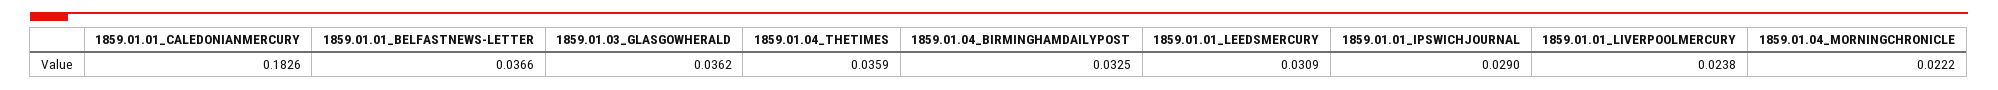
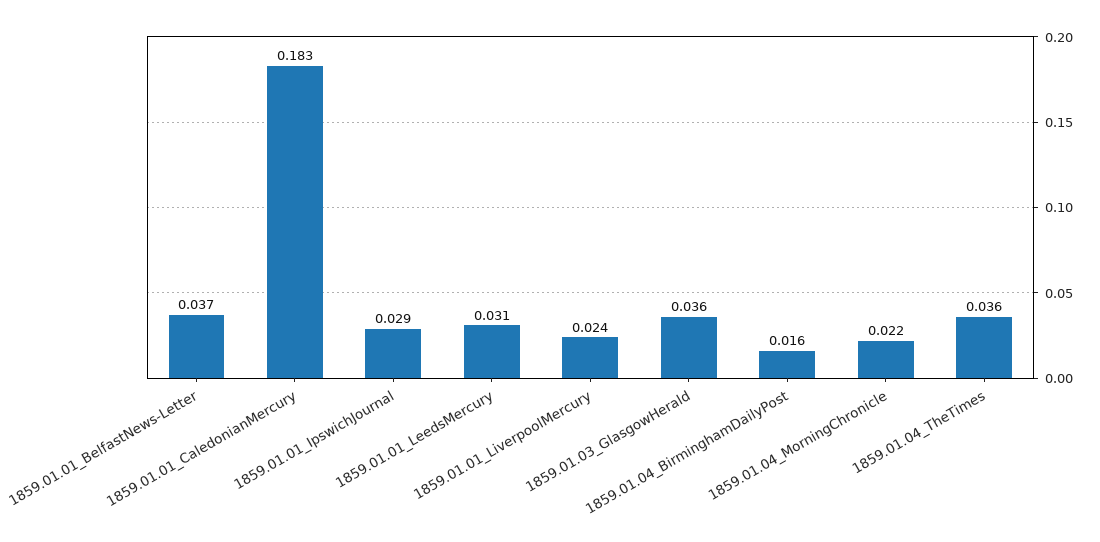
  {
    "1859.01.01_CALEDONIANMERCURY": 0.1826,
    "1859.01.01_BELFASTNEWS-LETTER": 0.0366,
    "1859.01.03_GLASGOWHERALD": 0.0362,
    "1859.01.04_THETIMES": 0.0359,
-   "1859.01.04_BIRMINGHAMDAILYPOST": 0.0325,
+   "1859.01.04_BIRMINGHAMDAILYPOST": 0.016,
    "1859.01.01_LEEDSMERCURY": 0.0309,
    "1859.01.01_IPSWICHJOURNAL": 0.029,
    "1859.01.01_LIVERPOOLMERCURY": 0.0238,
    "1859.01.04_MORNINGCHRONICLE": 0.0222
  }

